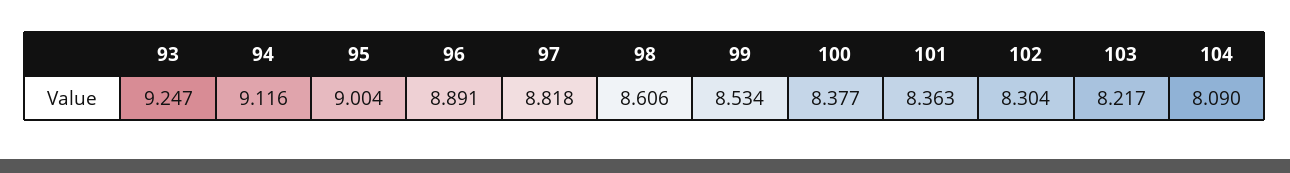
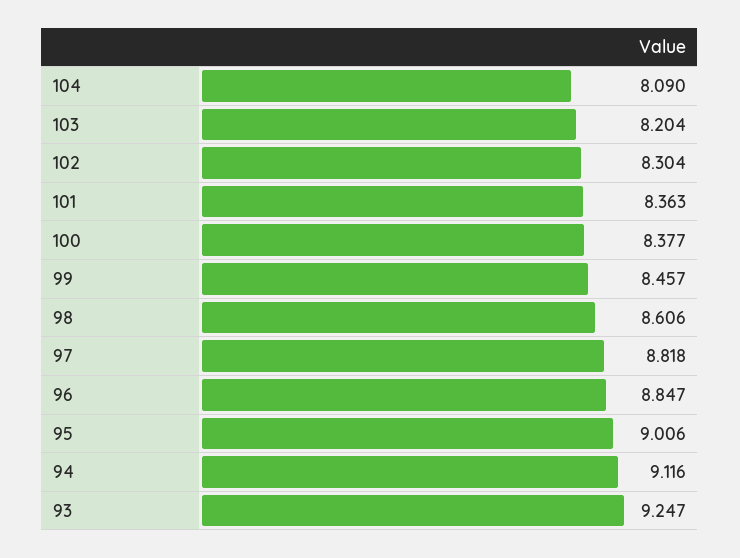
  {
    "93": 9.247,
    "94": 9.116,
-   "95": 9.004,
+   "95": 9.006,
-   "96": 8.891,
+   "96": 8.847,
    "97": 8.818,
    "98": 8.606,
-   "99": 8.534,
+   "99": 8.457,
    "100": 8.377,
    "101": 8.363,
    "102": 8.304,
-   "103": 8.217,
+   "103": 8.204,
    "104": 8.09
  }

